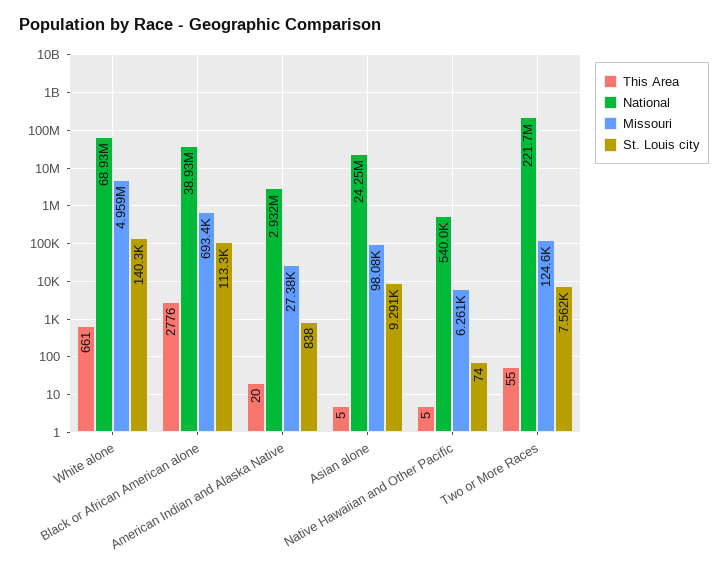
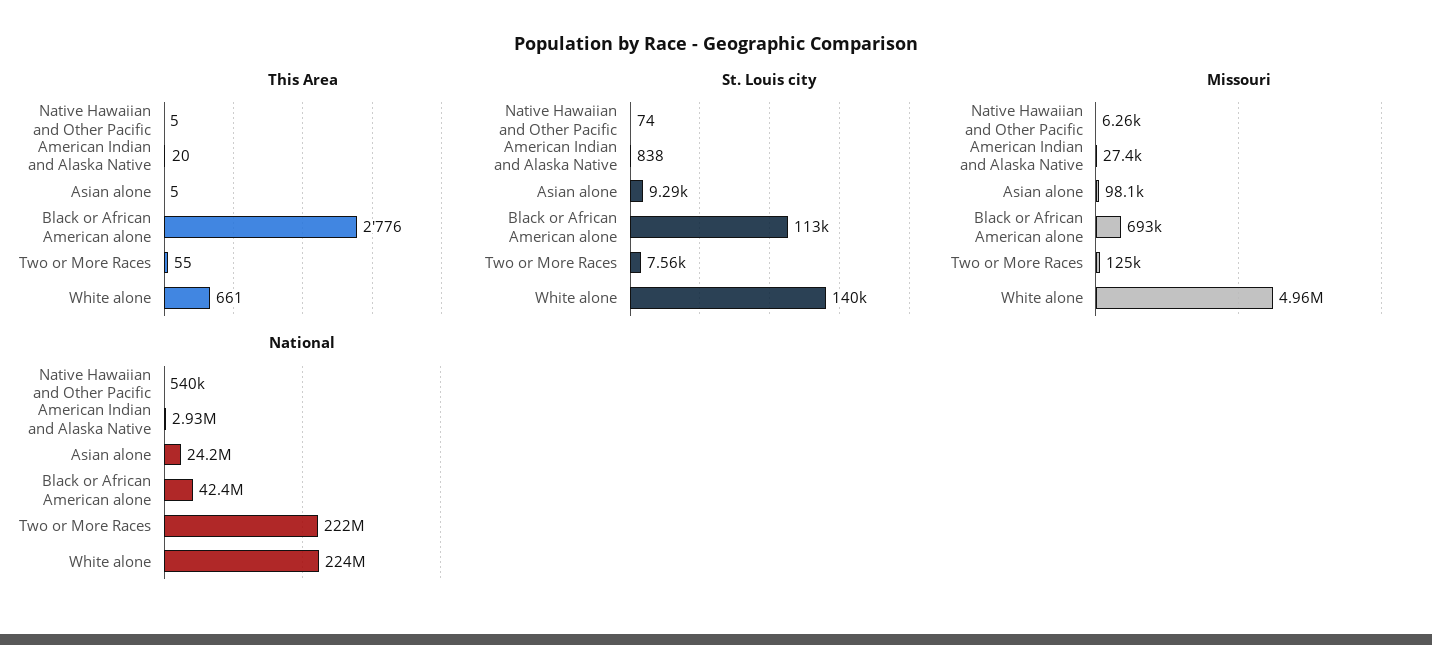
  {
    "This Area": {
      "White alone": 661,
      "Black or African American alone": 2776,
      "American Indian and Alaska Native": 20,
      "Asian alone": 5,
      "Native Hawaiian and Other Pacific": 5,
      "Two or More Races": 55
    },
    "National": {
-     "White alone": 68930000,
+     "White alone": 224000000,
-     "Black or African American alone": 38930000,
+     "Black or African American alone": 42400000,
      "American Indian and Alaska Native": 2932000,
      "Asian alone": 24250000,
      "Native Hawaiian and Other Pacific": 540000,
      "Two or More Races": 221700000
    },
    "Missouri": {
      "White alone": 4959000,
      "Black or African American alone": 693400,
      "American Indian and Alaska Native": 27380,
      "Asian alone": 98080,
      "Native Hawaiian and Other Pacific": 6261,
      "Two or More Races": 124600
    },
    "St. Louis city": {
      "White alone": 140300,
      "Black or African American alone": 113300,
      "American Indian and Alaska Native": 838,
      "Asian alone": 9291,
      "Native Hawaiian and Other Pacific": 74,
      "Two or More Races": 7562
    }
  }

